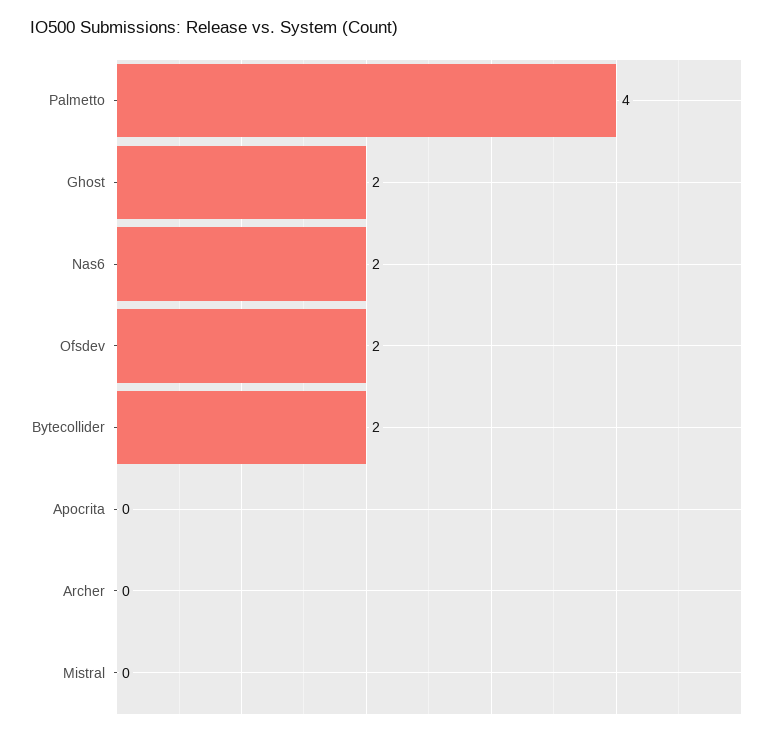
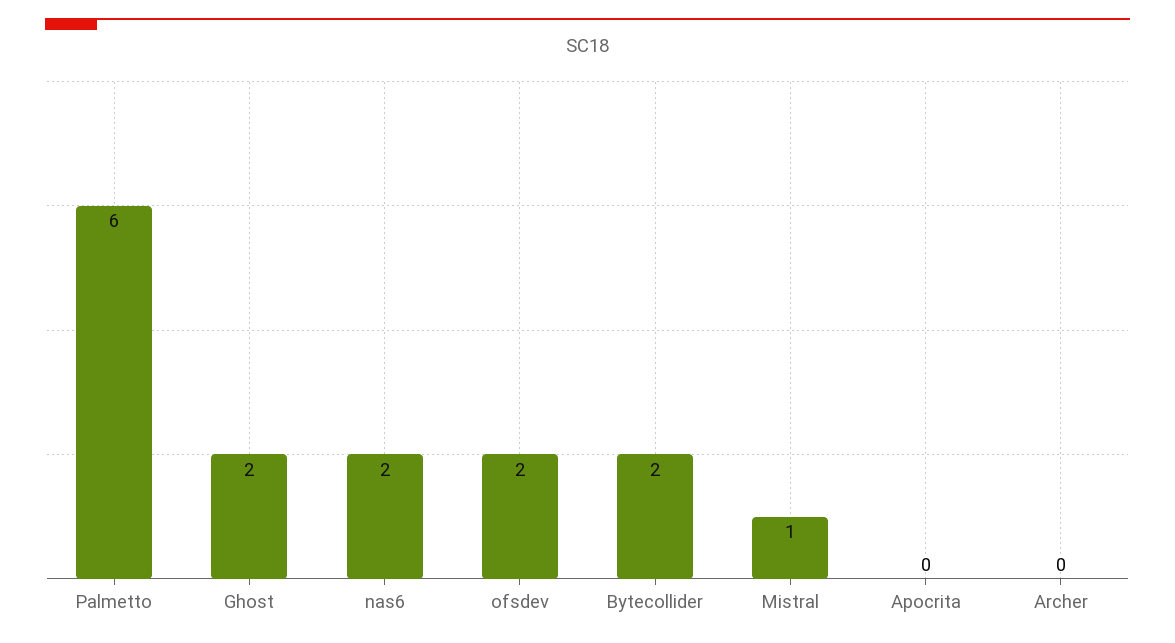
  {
-   "Palmetto": 4,
+   "Palmetto": 6,
    "Ghost": 2,
    "Nas6": 2,
    "Ofsdev": 2,
    "Bytecollider": 2,
    "Apocrita": 0,
    "Archer": 0,
-   "Mistral": 0
+   "Mistral": 1
  }

